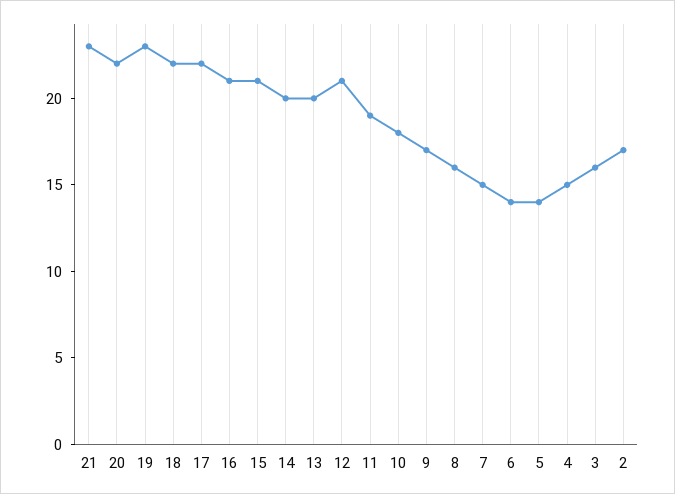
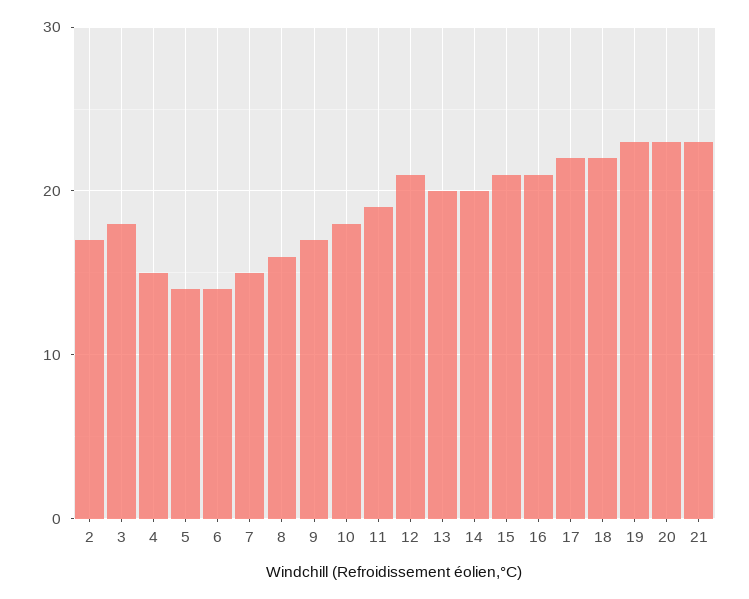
  {
    "21": 23,
-   "20": 22,
+   "20": 23,
    "19": 23,
    "18": 22,
    "17": 22,
    "16": 21,
    "15": 21,
    "14": 20,
    "13": 20,
    "12": 21,
    "11": 19,
    "10": 18,
    "9": 17,
    "8": 16,
    "7": 15,
    "6": 14,
    "5": 14,
    "4": 15,
-   "3": 16,
+   "3": 18,
    "2": 17
  }

